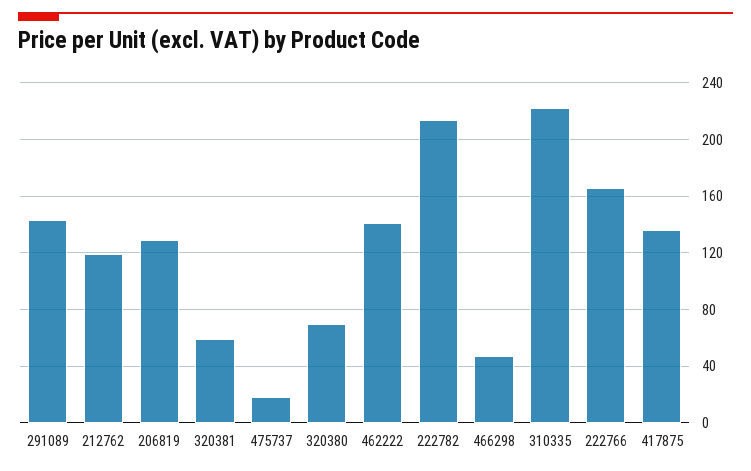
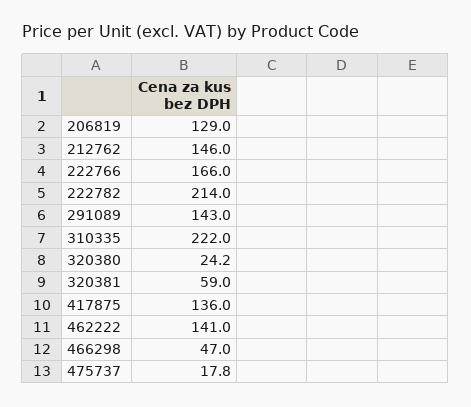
  {
    "291089": 143,
-   "212762": 120,
+   "212762": 146,
    "206819": 129,
    "320381": 59,
    "475737": 17.8,
-   "320380": 70,
+   "320380": 24.2,
    "462222": 141,
    "222782": 214,
    "466298": 47,
    "310335": 222,
    "222766": 166,
    "417875": 136
  }

